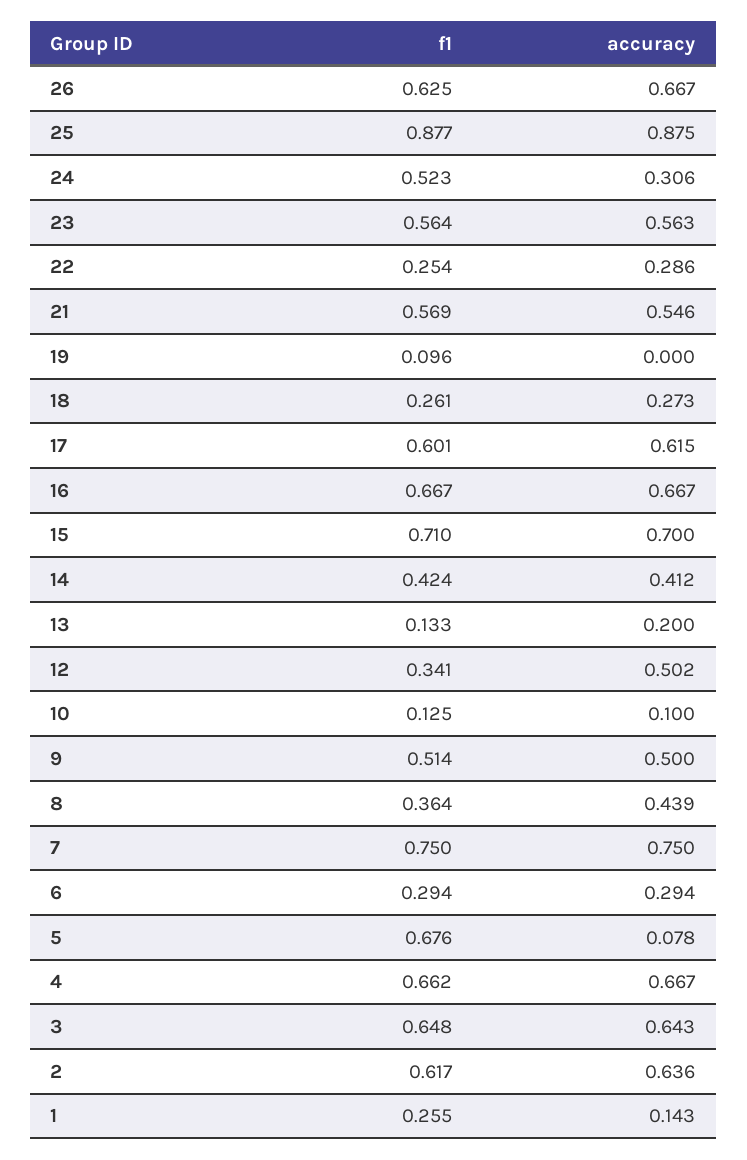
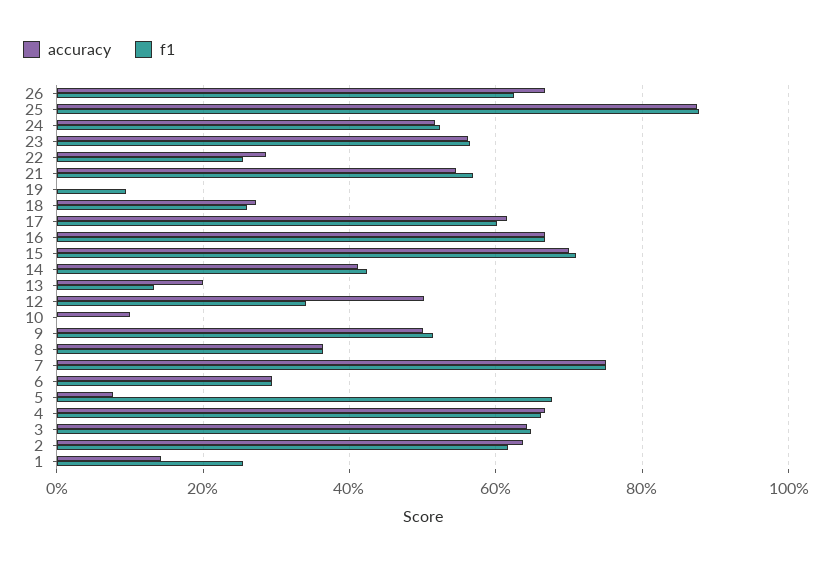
  {
    "f1": {
      "26": 0.625,
      "25": 0.877,
      "24": 0.523,
      "23": 0.564,
      "22": 0.254,
      "21": 0.569,
      "19": 0.096,
      "18": 0.261,
      "17": 0.601,
      "16": 0.667,
      "15": 0.71,
      "14": 0.424,
      "13": 0.133,
      "12": 0.341,
-     "10": 0.125,
+     "10": 0,
      "9": 0.514,
      "8": 0.364,
      "7": 0.75,
      "6": 0.294,
      "5": 0.676,
      "4": 0.662,
      "3": 0.648,
      "2": 0.617,
      "1": 0.255
    },
    "accuracy": {
      "26": 0.667,
      "25": 0.875,
-     "24": 0.306,
+     "24": 0.52,
      "23": 0.563,
      "22": 0.286,
      "21": 0.546,
      "19": 0,
      "18": 0.273,
      "17": 0.615,
      "16": 0.667,
      "15": 0.7,
      "14": 0.412,
      "13": 0.2,
      "12": 0.502,
      "10": 0.1,
      "9": 0.5,
-     "8": 0.439,
+     "8": 0.36,
      "7": 0.75,
      "6": 0.294,
      "5": 0.078,
      "4": 0.667,
      "3": 0.643,
      "2": 0.636,
      "1": 0.143
    }
  }

